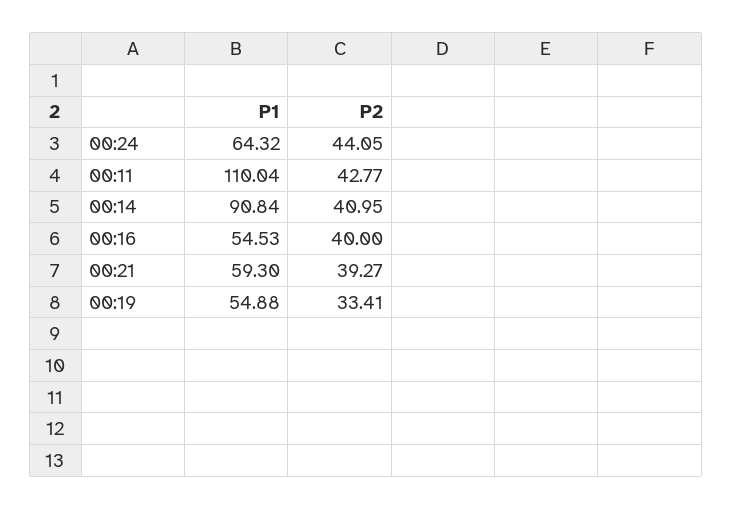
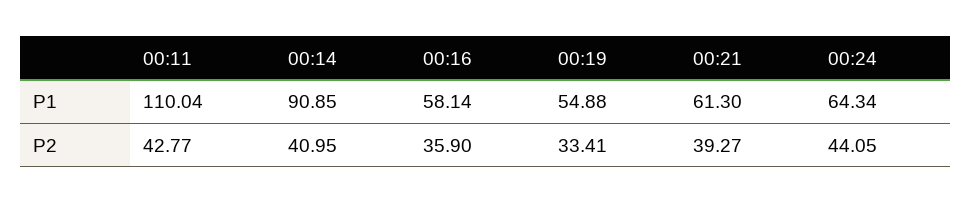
  {
    "P1": {
-     "00:24": 64.32,
+     "00:24": 64.34,
      "00:11": 110.04,
-     "00:14": 90.84,
+     "00:14": 90.85,
-     "00:16": 54.53,
+     "00:16": 58.14,
-     "00:21": 59.3,
+     "00:21": 61.3,
      "00:19": 54.88
    },
    "P2": {
      "00:24": 44.05,
      "00:11": 42.77,
      "00:14": 40.95,
-     "00:16": 40,
+     "00:16": 35.9,
      "00:21": 39.27,
      "00:19": 33.41
    }
  }

